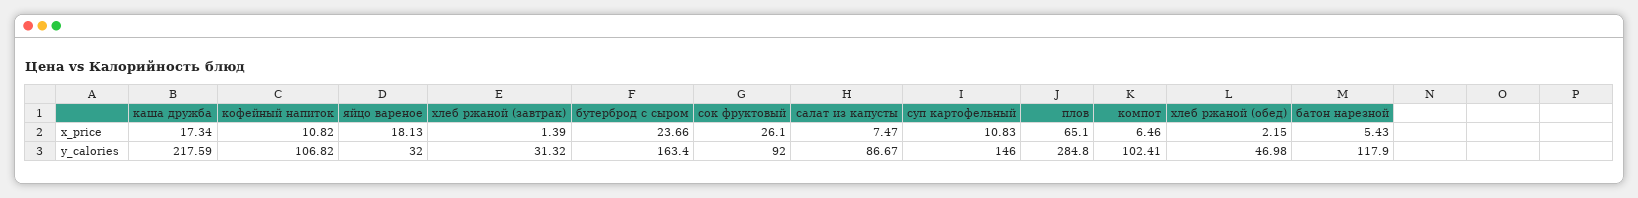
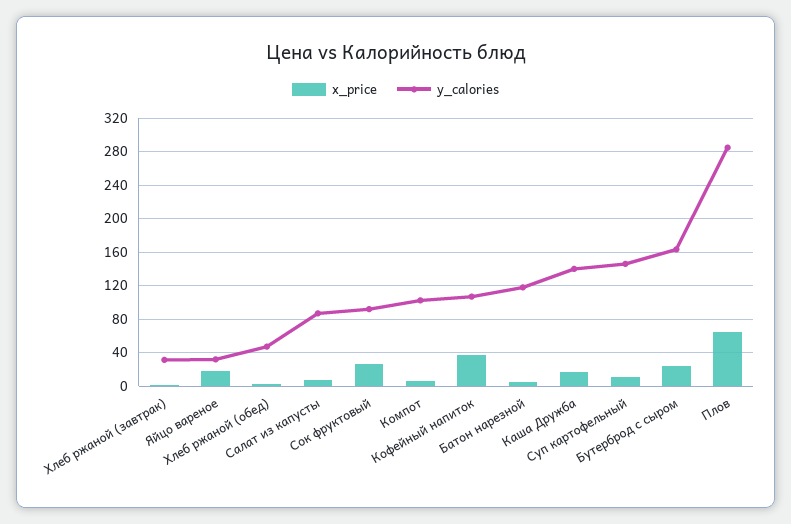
  {
    "x_price": {
      "каша дружба": 17.34,
-     "кофейный напиток": 10.82,
+     "кофейный напиток": 40,
      "яйцо вареное": 18.13,
      "хлеб ржаной (завтрак)": 1.39,
      "бутерброд с сыром": 23.66,
      "сок фруктовый": 26.1,
      "салат из капусты": 7.47,
      "суп картофельный": 10.83,
      "плов": 65.1,
      "компот": 6.46,
      "хлеб ржаной (обед)": 2.15,
      "батон нарезной": 5.43
    },
    "y_calories": {
-     "каша дружба": 217.59,
+     "каша дружба": 140,
      "кофейный напиток": 106.82,
      "яйцо вареное": 32,
      "хлеб ржаной (завтрак)": 31.32,
      "бутерброд с сыром": 163.4,
      "сок фруктовый": 92,
      "салат из капусты": 86.67,
      "суп картофельный": 146,
      "плов": 284.8,
      "компот": 102.41,
      "хлеб ржаной (обед)": 46.98,
      "батон нарезной": 117.9
    }
  }

